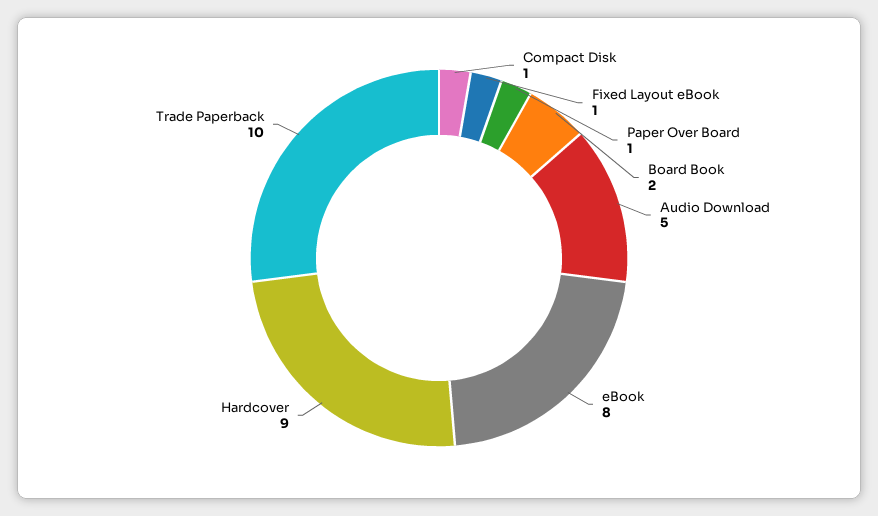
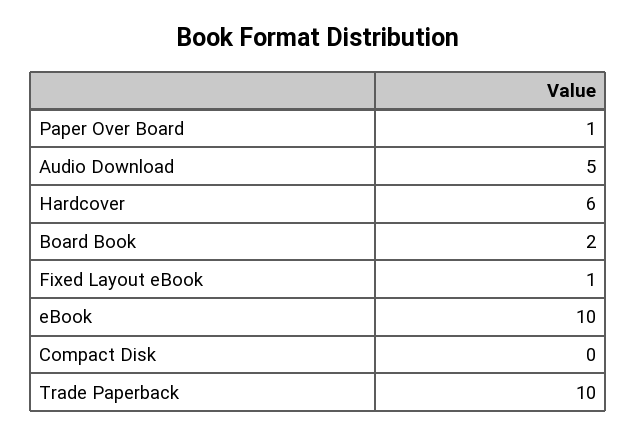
  {
-   "Compact Disk": 1,
+   "Compact Disk": 0,
    "Fixed Layout eBook": 1,
    "Paper Over Board": 1,
    "Board Book": 2,
    "Audio Download": 5,
-   "eBook": 8,
+   "eBook": 10,
-   "Hardcover": 9,
+   "Hardcover": 6,
    "Trade Paperback": 10
  }

